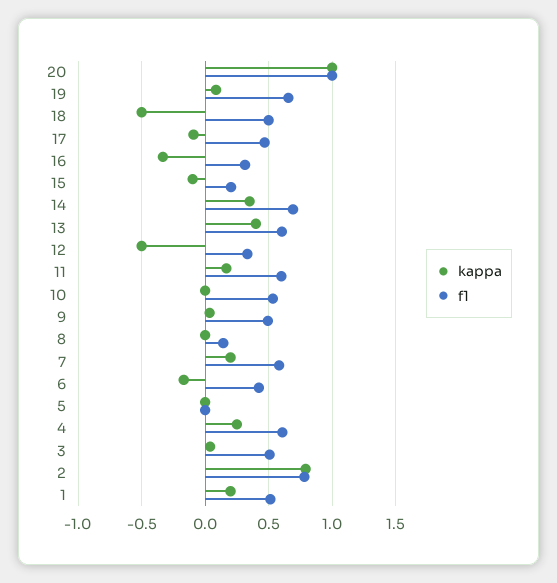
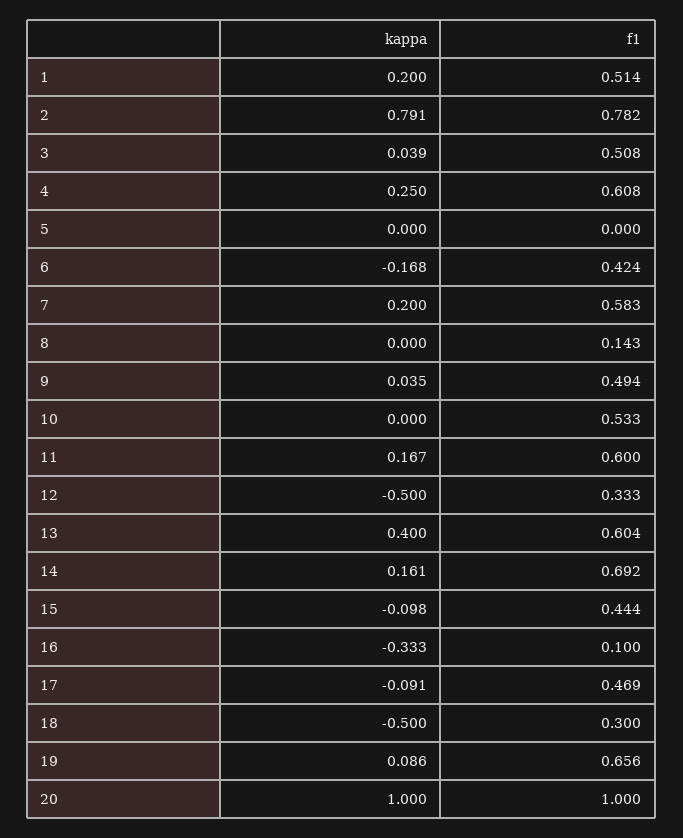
  {
    "kappa": {
      "20": 1,
      "19": 0.086,
      "18": -0.5,
      "17": -0.091,
      "16": -0.333,
      "15": -0.098,
-     "14": 0.35,
+     "14": 0.161,
      "13": 0.4,
      "12": -0.5,
      "11": 0.167,
      "10": 0,
      "9": 0.035,
      "8": 0,
      "7": 0.2,
      "6": -0.168,
      "5": 0,
      "4": 0.25,
      "3": 0.039,
      "2": 0.791,
      "1": 0.2
    },
    "f1": {
      "20": 1,
      "19": 0.656,
-     "18": 0.5,
+     "18": 0.3,
      "17": 0.469,
-     "16": 0.3,
+     "16": 0.1,
-     "15": 0.2,
+     "15": 0.444,
      "14": 0.692,
      "13": 0.604,
      "12": 0.333,
      "11": 0.6,
      "10": 0.533,
      "9": 0.494,
      "8": 0.143,
      "7": 0.583,
      "6": 0.424,
      "5": 0,
      "4": 0.608,
      "3": 0.508,
      "2": 0.782,
      "1": 0.514
    }
  }

